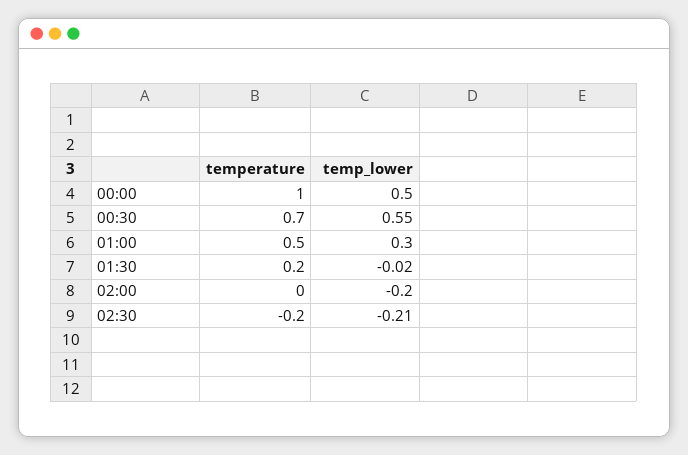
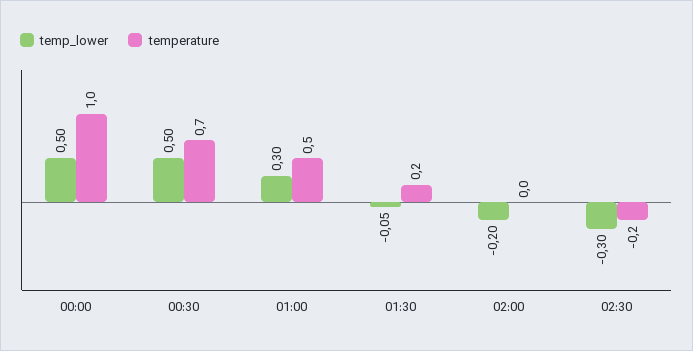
  {
    "temperature": {
      "00:00": 1,
      "00:30": 0.7,
      "01:00": 0.5,
      "01:30": 0.2,
      "02:00": 0,
      "02:30": -0.2
    },
    "temp_lower": {
      "00:00": 0.5,
-     "00:30": 0.55,
+     "00:30": 0.5,
      "01:00": 0.3,
-     "01:30": -0.02,
+     "01:30": -0.05,
      "02:00": -0.2,
-     "02:30": -0.21
+     "02:30": -0.3
    }
  }

